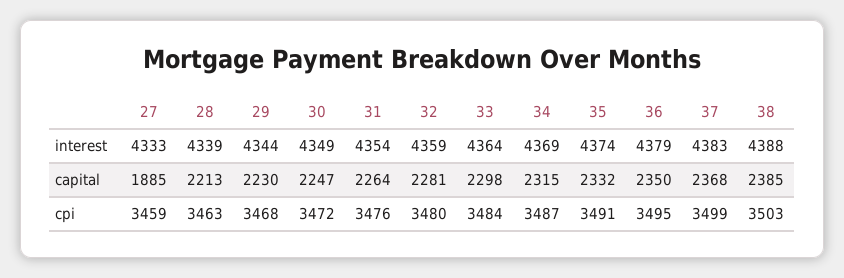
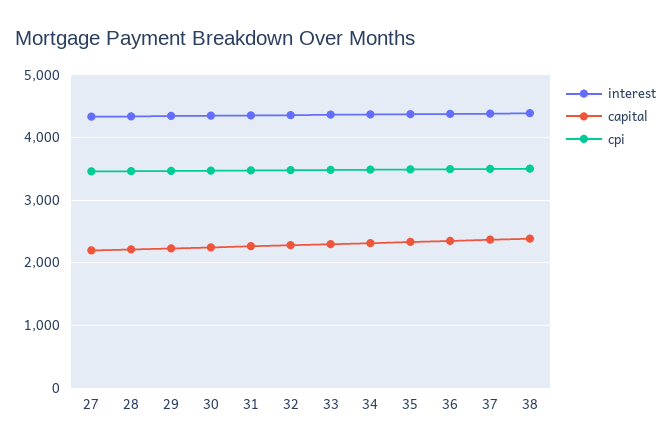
  {
    "interest": {
      "27": 4333,
      "28": 4339,
      "29": 4344,
      "30": 4349,
      "31": 4354,
      "32": 4359,
      "33": 4364,
      "34": 4369,
      "35": 4374,
      "36": 4379,
      "37": 4383,
      "38": 4388
    },
    "capital": {
-     "27": 1885,
+     "27": 2200,
      "28": 2213,
      "29": 2230,
      "30": 2247,
      "31": 2264,
      "32": 2281,
      "33": 2298,
      "34": 2315,
      "35": 2332,
      "36": 2350,
      "37": 2368,
      "38": 2385
    },
    "cpi": {
      "27": 3459,
      "28": 3463,
      "29": 3468,
      "30": 3472,
      "31": 3476,
      "32": 3480,
      "33": 3484,
      "34": 3487,
      "35": 3491,
      "36": 3495,
      "37": 3499,
      "38": 3503
    }
  }

